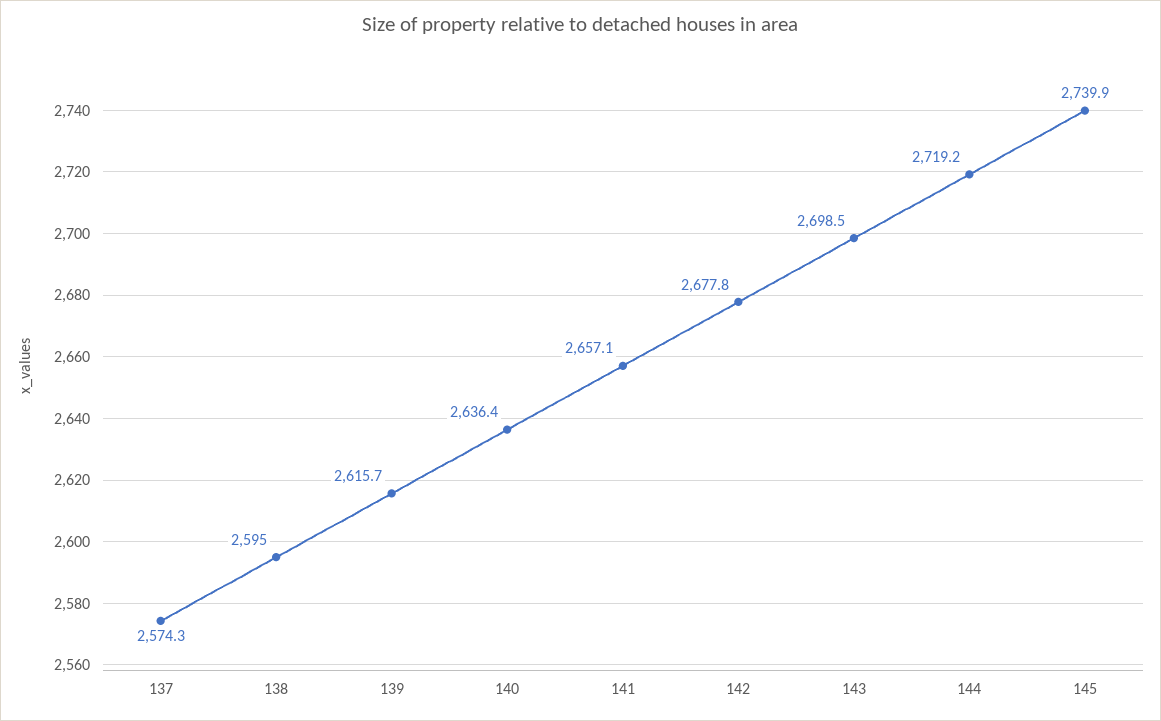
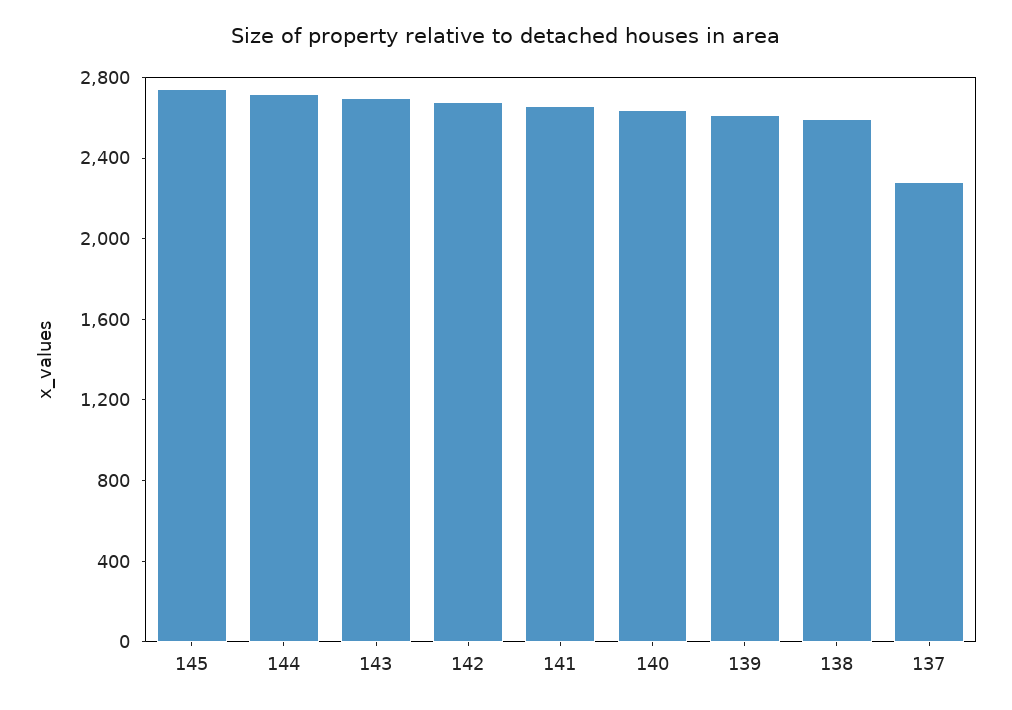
  {
-   "137": 2574.3,
+   "137": 2300,
    "138": 2595,
    "139": 2615.7,
    "140": 2636.4,
    "141": 2657.1,
    "142": 2677.8,
    "143": 2698.5,
    "144": 2719.2,
    "145": 2739.9
  }

